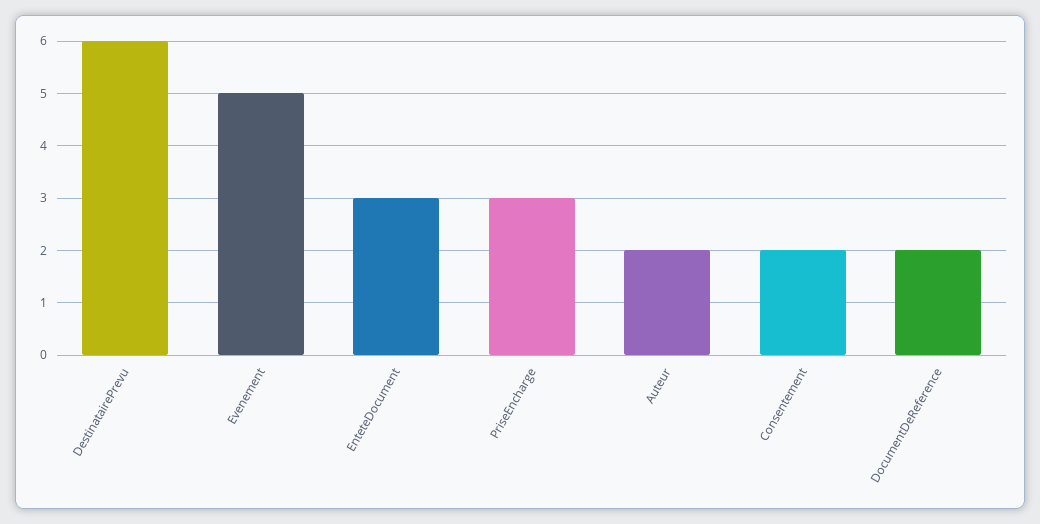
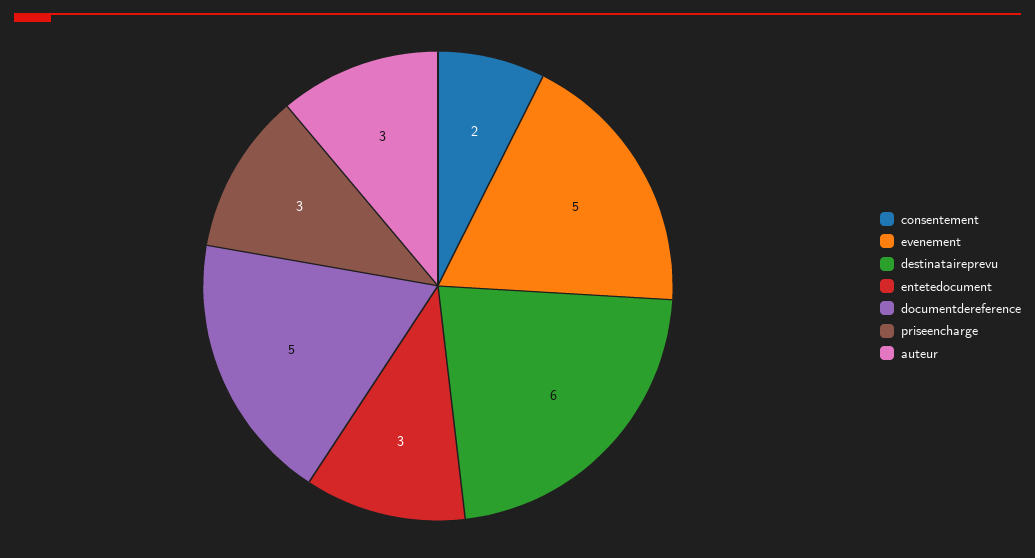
  {
    "DestinatairePrevu": 6,
    "Evenement": 5,
    "EnteteDocument": 3,
    "PriseEncharge": 3,
-   "Auteur": 2,
+   "Auteur": 3,
    "Consentement": 2,
-   "DocumentDeReference": 2
+   "DocumentDeReference": 5
  }

